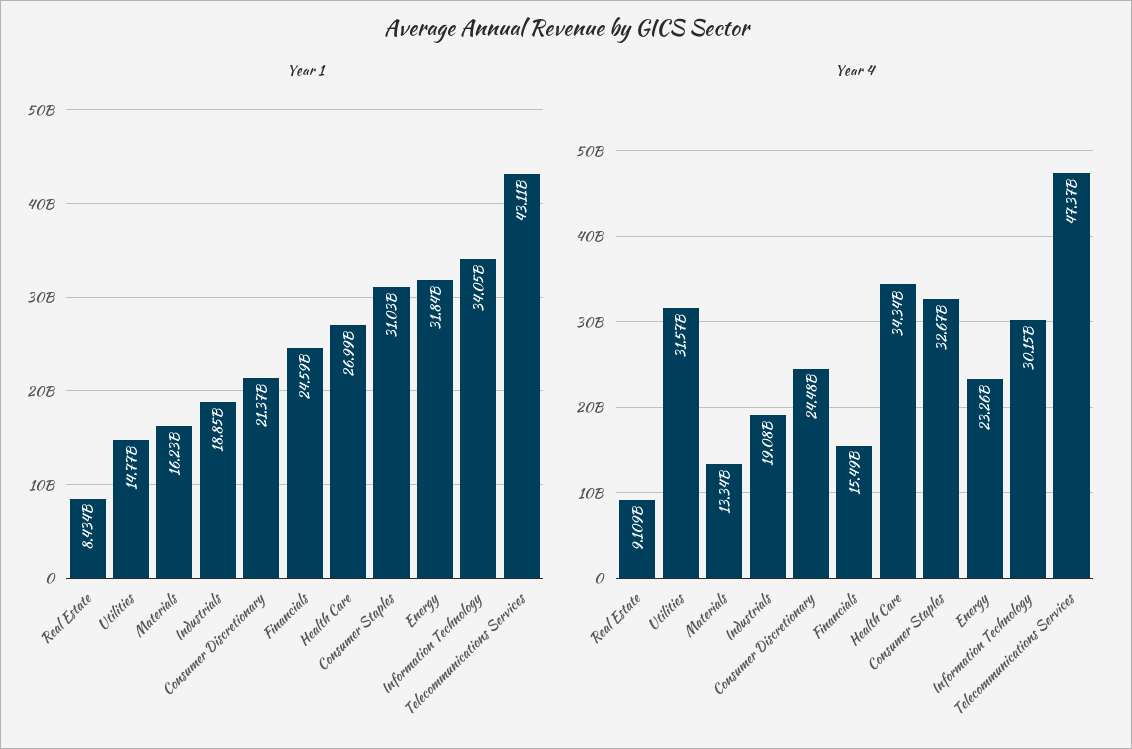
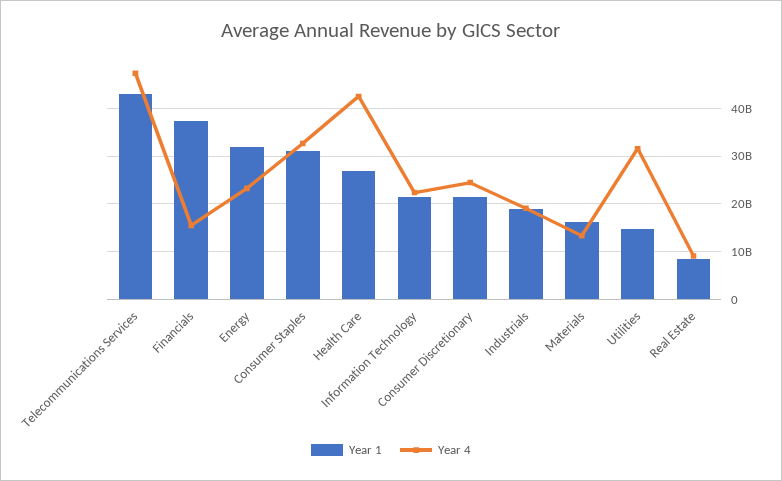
  {
    "Year 1": {
      "Real Estate": 8434000000,
      "Utilities": 14770000000,
      "Materials": 16230000000,
      "Industrials": 18850000000,
      "Consumer Discretionary": 21370000000,
-     "Financials": 24590000000,
+     "Financials": 38000000000,
      "Health Care": 26990000000,
      "Consumer Staples": 31030000000,
      "Energy": 31840000000,
-     "Information Technology": 34050000000,
+     "Information Technology": 22000000000,
      "Telecommunications Services": 43110000000
    },
    "Year 4": {
      "Real Estate": 9109000000,
      "Utilities": 31570000000,
      "Materials": 13340000000,
      "Industrials": 19080000000,
      "Consumer Discretionary": 24480000000,
      "Financials": 15490000000,
-     "Health Care": 34340000000,
+     "Health Care": 42000000000,
      "Consumer Staples": 32670000000,
      "Energy": 23260000000,
-     "Information Technology": 30150000000,
+     "Information Technology": 22000000000,
      "Telecommunications Services": 47370000000
    }
  }

